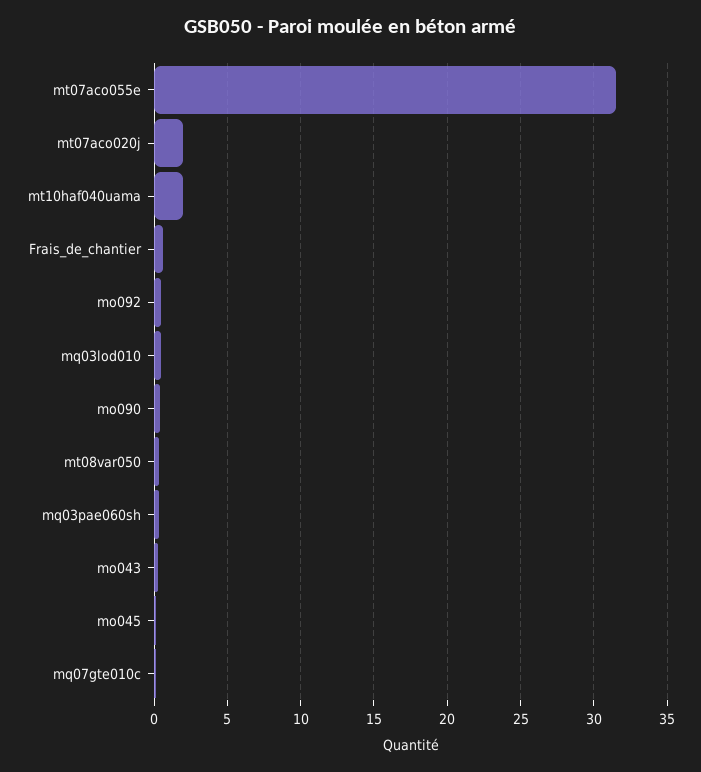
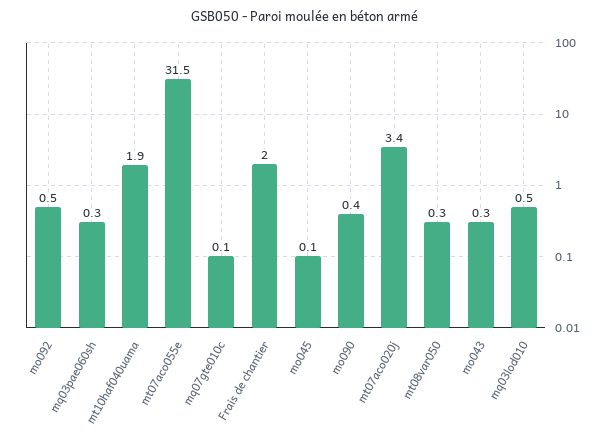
  {
    "mt07aco055e": 31.5,
-   "mt07aco020j": 2,
+   "mt07aco020j": 3.4,
    "mt10haf040uama": 1.9,
-   "Frais_de_chantier": 0.5,
+   "Frais_de_chantier": 2,
    "mo092": 0.5,
    "mq03lod010": 0.5,
    "mo090": 0.4,
    "mt08var050": 0.3,
    "mq03pae060sh": 0.3,
    "mo043": 0.3,
    "mo045": 0.1,
    "mq07gte010c": 0.1
  }

